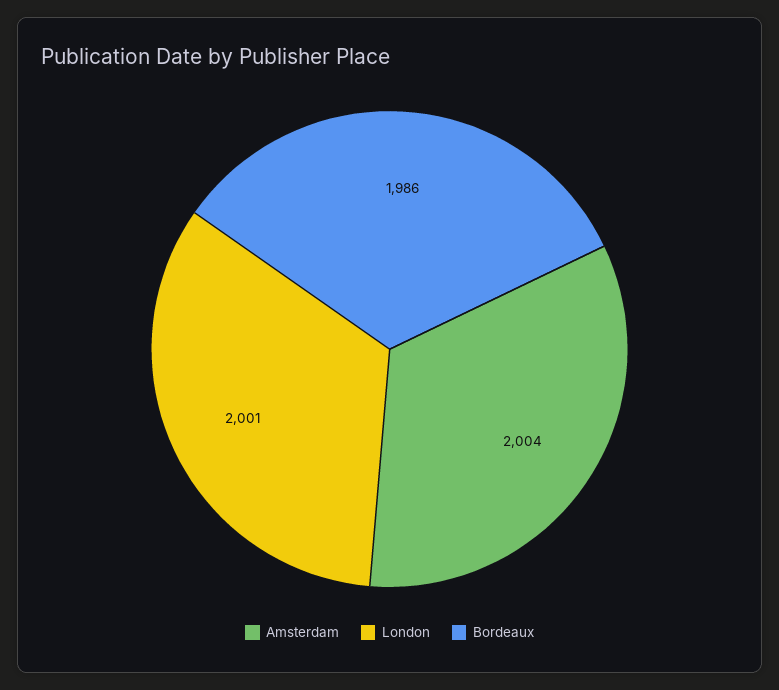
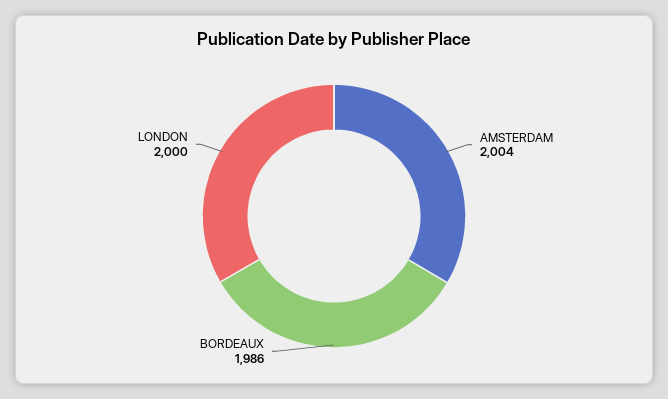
  {
    "Amsterdam": 2004,
-   "London": 2001,
+   "London": 2000,
    "Bordeaux": 1986
  }

